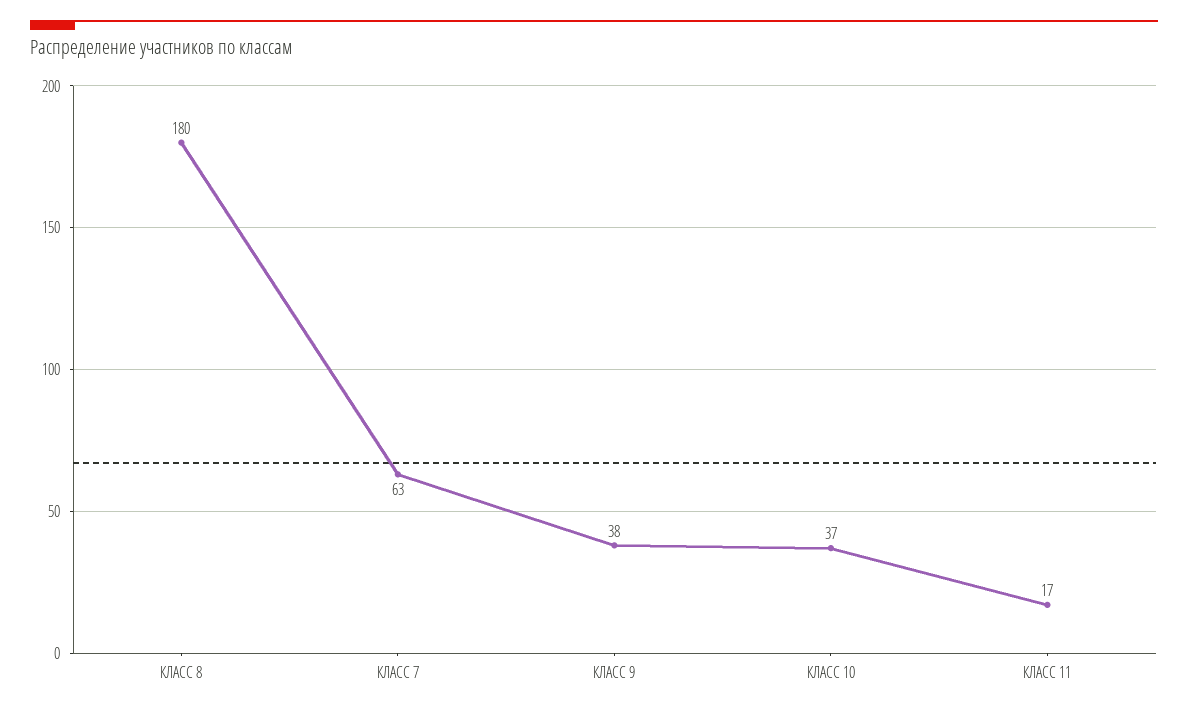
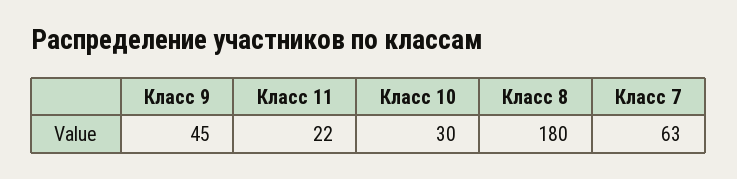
  {
    "КЛАСС 8": 180,
    "КЛАСС 7": 63,
-   "КЛАСС 9": 38,
+   "КЛАСС 9": 45,
-   "КЛАСС 10": 37,
+   "КЛАСС 10": 30,
-   "КЛАСС 11": 17
+   "КЛАСС 11": 22
  }

